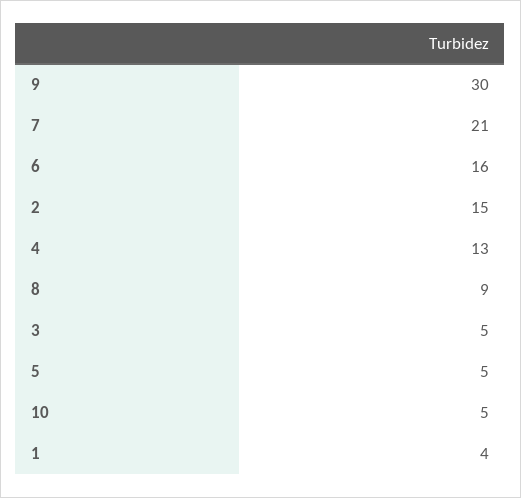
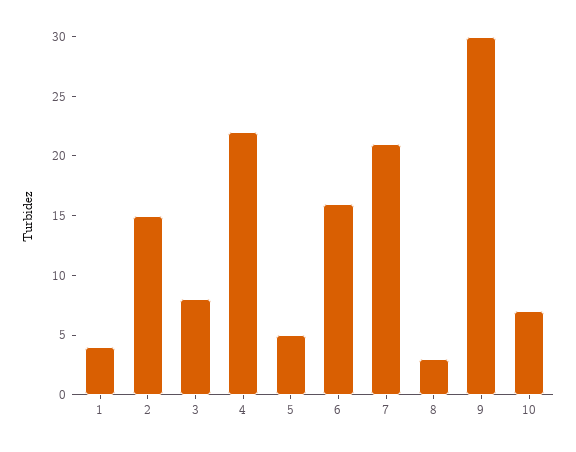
  {
    "9": 30,
    "7": 21,
    "6": 16,
    "2": 15,
-   "4": 13,
+   "4": 22,
-   "8": 9,
+   "8": 3,
-   "3": 5,
+   "3": 8,
    "5": 5,
-   "10": 5,
+   "10": 7,
    "1": 4
  }

